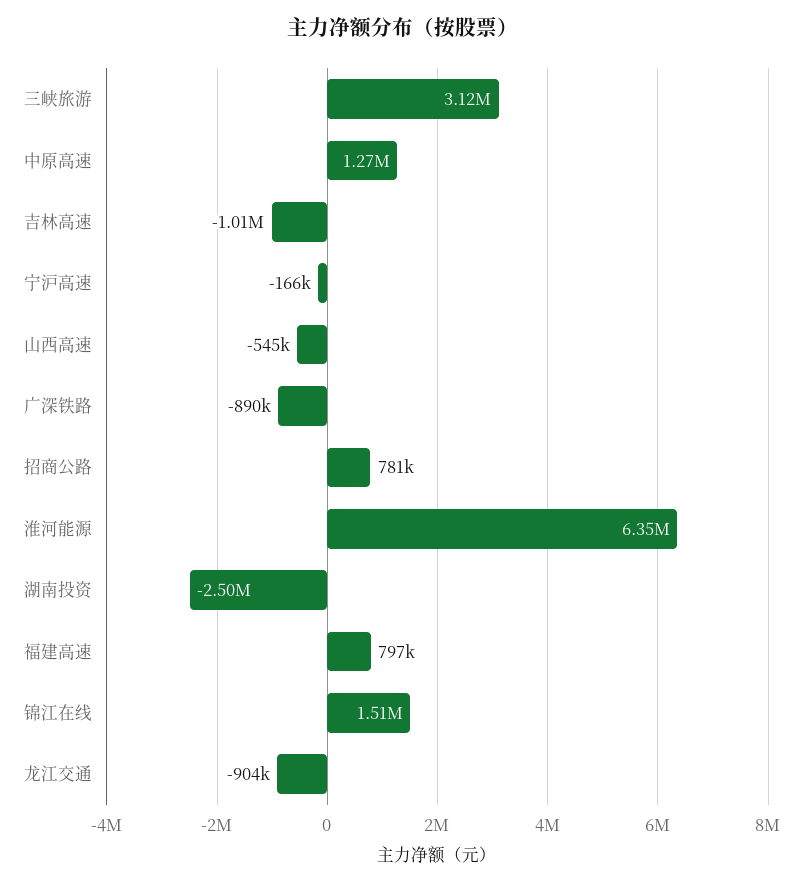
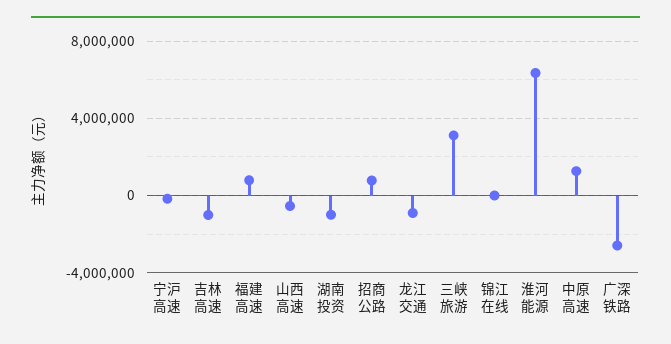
  {
    "三峡旅游": 3120000,
    "中原高速": 1270000,
    "吉林高速": -1010000,
    "宁沪高速": -166000,
    "山西高速": -545000,
-   "广深铁路": -890000,
+   "广深铁路": -2500000,
    "招商公路": 781000,
    "淮河能源": 6350000,
-   "湖南投资": -2500000,
+   "湖南投资": -1000000,
    "福建高速": 797000,
-   "锦江在线": 1510000,
+   "锦江在线": 0,
    "龙江交通": -904000
  }

